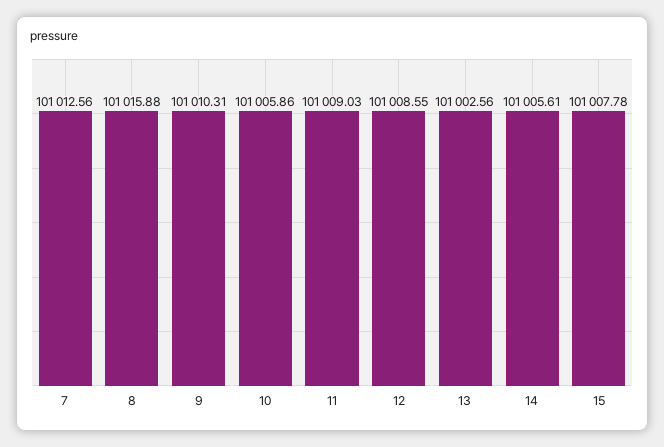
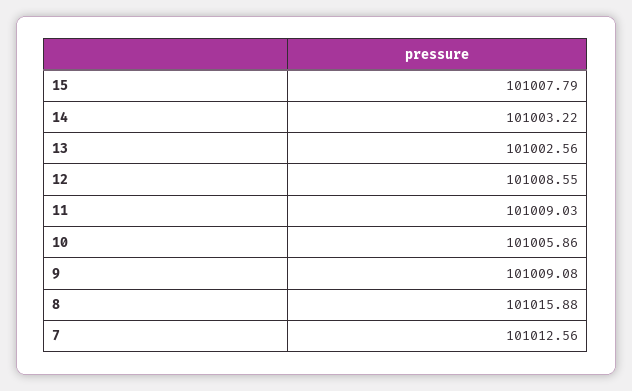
  {
    "7": 101012.56,
    "8": 101015.88,
-   "9": 101010.31,
+   "9": 101009.08,
    "10": 101005.86,
    "11": 101009.03,
    "12": 101008.55,
    "13": 101002.56,
-   "14": 101005.61,
+   "14": 101003.22,
-   "15": 101007.78
+   "15": 101007.79
  }

